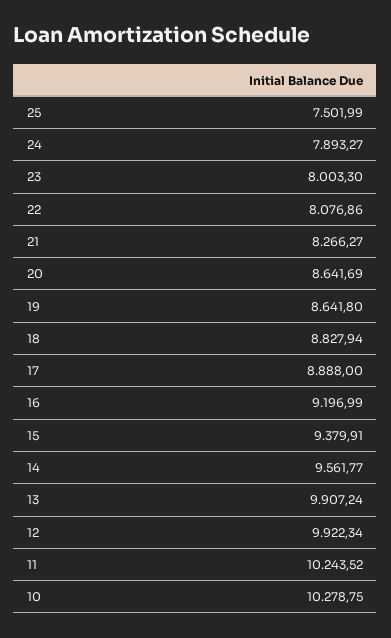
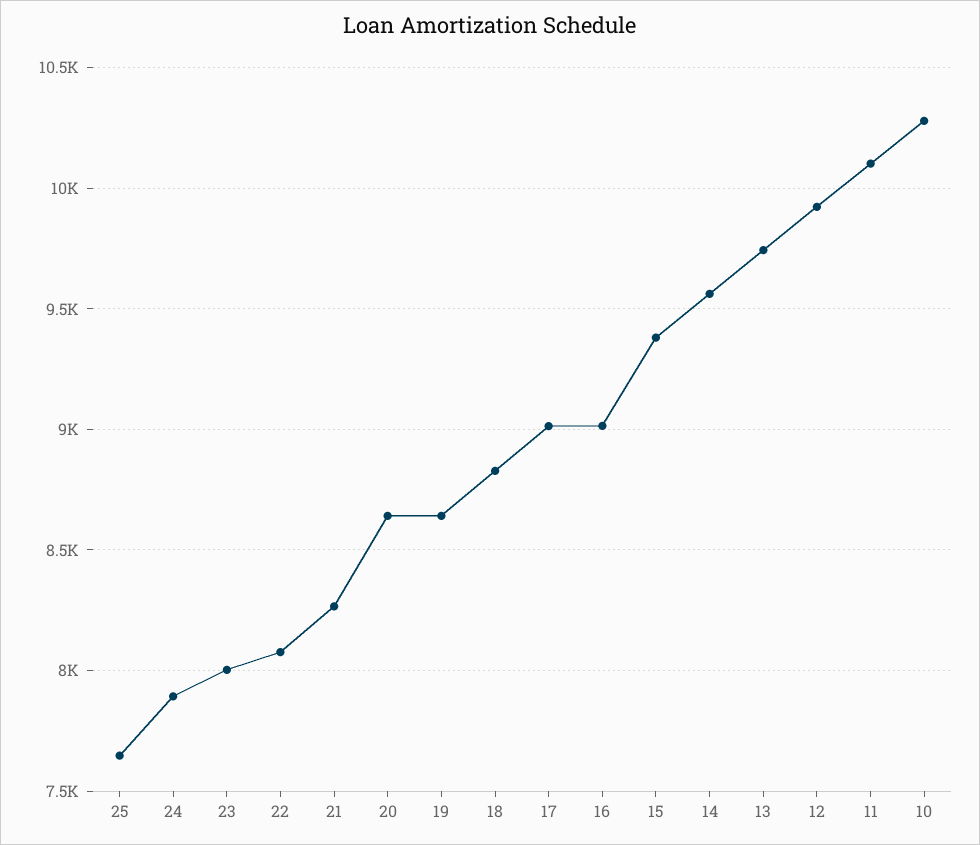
  {
-   "25": 7501.99,
+   "25": 7650,
    "24": 7893.27,
    "23": 8003.3,
    "22": 8076.86,
    "21": 8266.27,
    "20": 8641.69,
    "19": 8641.8,
    "18": 8827.94,
-   "17": 8888,
+   "17": 9000,
-   "16": 9196.99,
+   "16": 9000,
    "15": 9379.91,
    "14": 9561.77,
-   "13": 9907.24,
+   "13": 9750,
    "12": 9922.34,
-   "11": 10243.52,
+   "11": 10100,
    "10": 10278.75
  }

